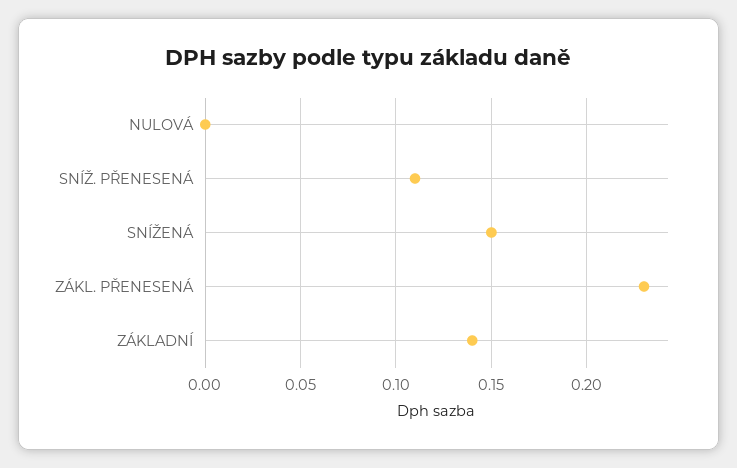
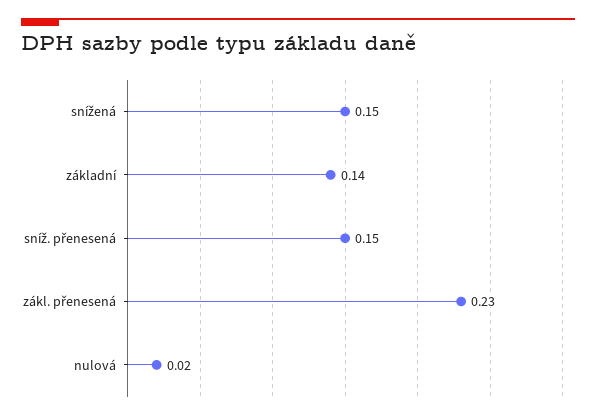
  {
-   "NULOVÁ": 0,
+   "NULOVÁ": 0.02,
-   "SNÍŽ. PŘENESENÁ": 0.11,
+   "SNÍŽ. PŘENESENÁ": 0.15,
    "SNÍŽENÁ": 0.15,
    "ZÁKL. PŘENESENÁ": 0.23,
    "ZÁKLADNÍ": 0.14
  }

